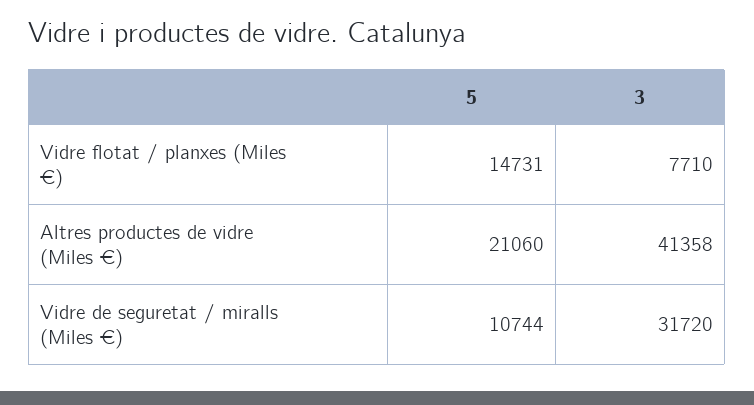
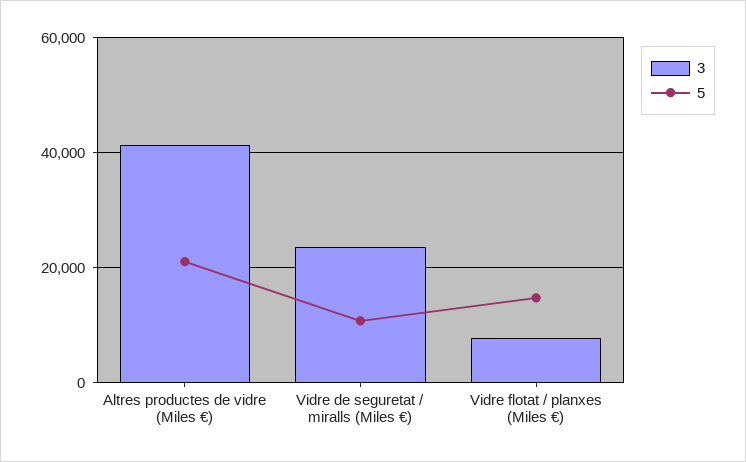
  {
    "5": {
      "Vidre flotat / planxes (Miles €)": 14731,
      "Altres productes de vidre (Miles €)": 21060,
      "Vidre de seguretat / miralls (Miles €)": 10744
    },
    "3": {
      "Vidre flotat / planxes (Miles €)": 7710,
      "Altres productes de vidre (Miles €)": 41358,
-     "Vidre de seguretat / miralls (Miles €)": 31720
+     "Vidre de seguretat / miralls (Miles €)": 24000
    }
  }

